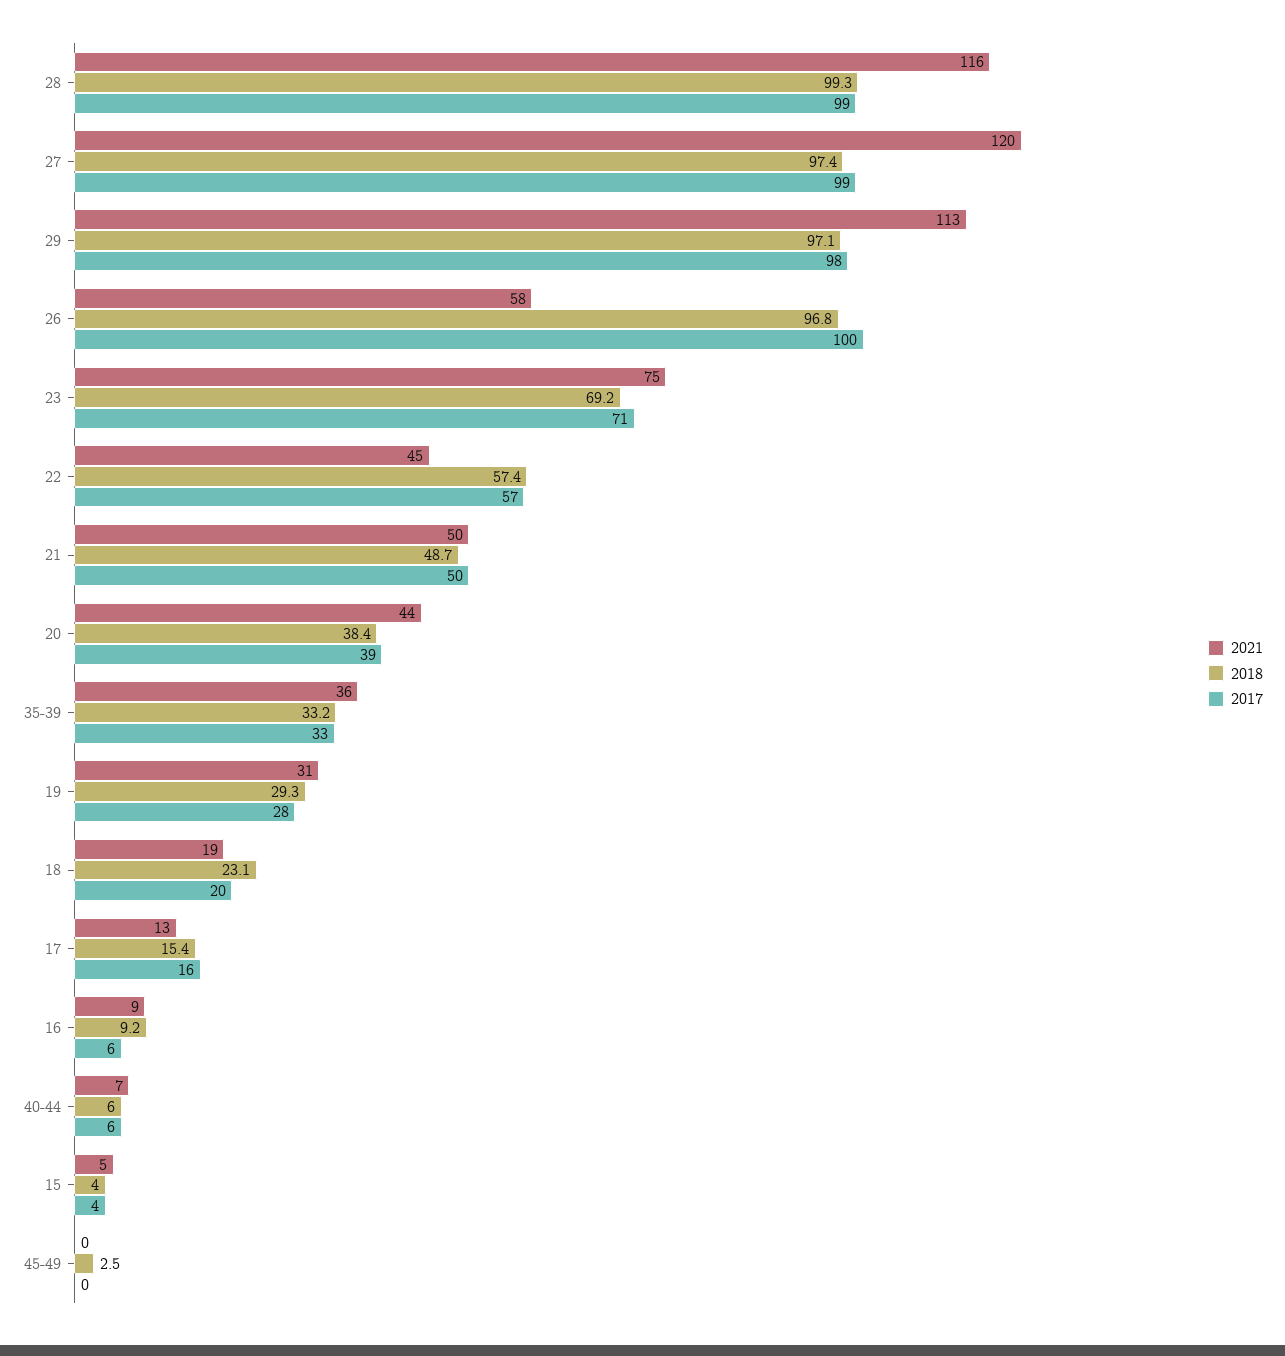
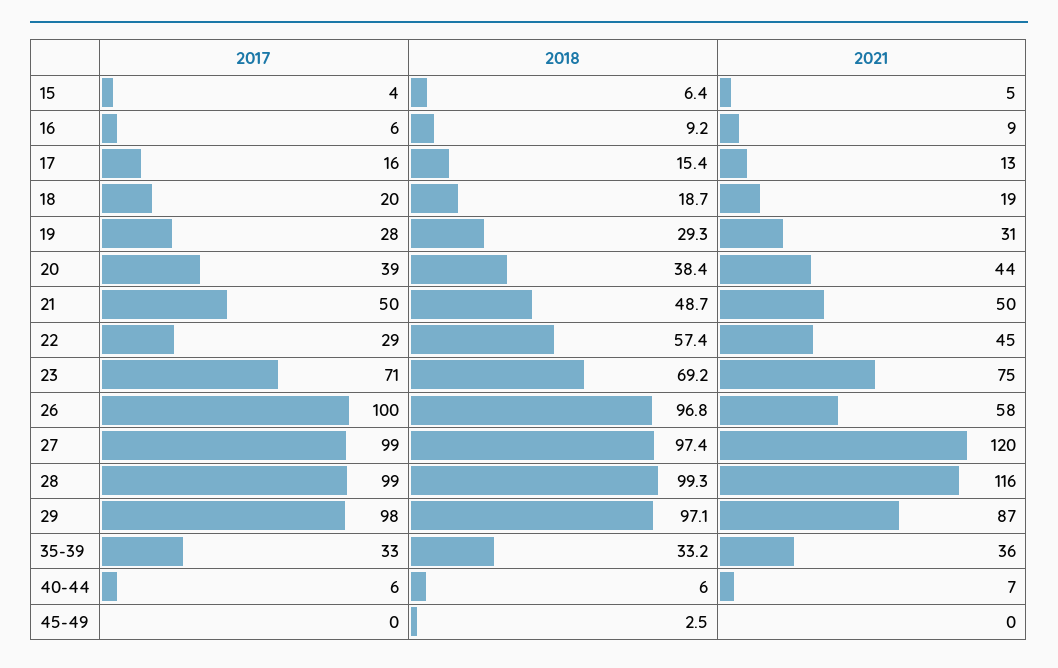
  {
    "2021": {
      "28": 116,
      "27": 120,
-     "29": 113,
+     "29": 87,
      "26": 58,
      "23": 75,
      "22": 45,
      "21": 50,
      "20": 44,
      "35-39": 36,
      "19": 31,
      "18": 19,
      "17": 13,
      "16": 9,
      "40-44": 7,
      "15": 5,
      "45-49": 0
    },
    "2018": {
      "28": 99.3,
      "27": 97.4,
      "29": 97.1,
      "26": 96.8,
      "23": 69.2,
      "22": 57.4,
      "21": 48.7,
      "20": 38.4,
      "35-39": 33.2,
      "19": 29.3,
-     "18": 23.1,
+     "18": 18.7,
      "17": 15.4,
      "16": 9.2,
      "40-44": 6,
-     "15": 4,
+     "15": 6.4,
      "45-49": 2.5
    },
    "2017": {
      "28": 99,
      "27": 99,
      "29": 98,
      "26": 100,
      "23": 71,
-     "22": 57,
+     "22": 29,
      "21": 50,
      "20": 39,
      "35-39": 33,
      "19": 28,
      "18": 20,
      "17": 16,
      "16": 6,
      "40-44": 6,
      "15": 4,
      "45-49": 0
    }
  }

